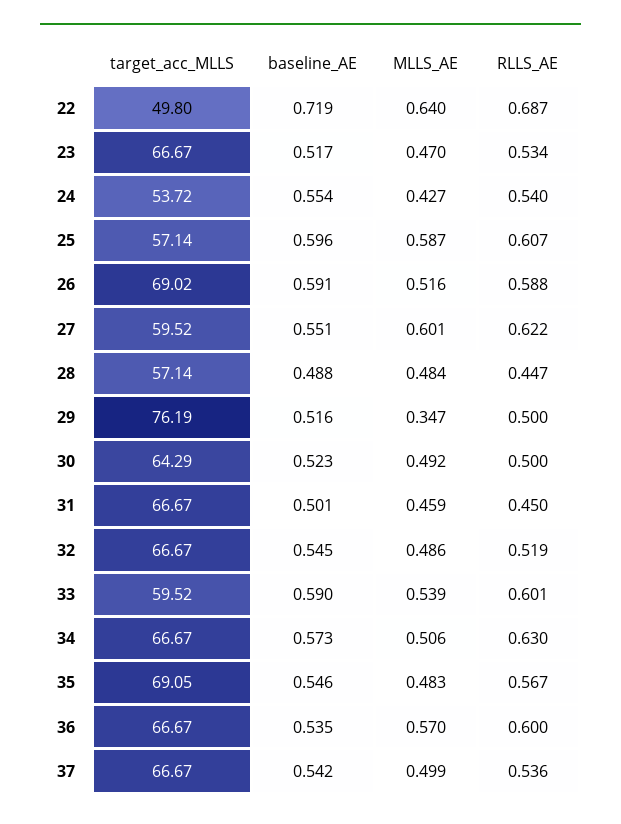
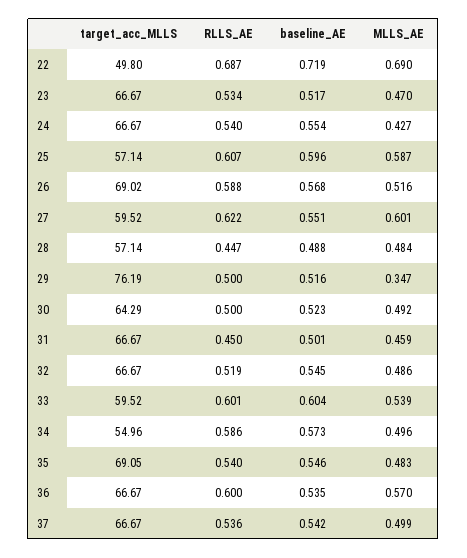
  {
    "target_acc_MLLS": {
      "22": 49.8,
      "23": 66.67,
-     "24": 53.72,
+     "24": 66.67,
      "25": 57.14,
      "26": 69.02,
      "27": 59.52,
      "28": 57.14,
      "29": 76.19,
      "30": 64.29,
      "31": 66.67,
      "32": 66.67,
      "33": 59.52,
-     "34": 66.67,
+     "34": 54.96,
      "35": 69.05,
      "36": 66.67,
      "37": 66.67
    },
    "baseline_AE": {
      "22": 0.719,
      "23": 0.517,
      "24": 0.554,
      "25": 0.596,
-     "26": 0.591,
+     "26": 0.568,
      "27": 0.551,
      "28": 0.488,
      "29": 0.516,
      "30": 0.523,
      "31": 0.501,
      "32": 0.545,
-     "33": 0.59,
+     "33": 0.604,
      "34": 0.573,
      "35": 0.546,
      "36": 0.535,
      "37": 0.542
    },
    "MLLS_AE": {
-     "22": 0.64,
+     "22": 0.69,
      "23": 0.47,
      "24": 0.427,
      "25": 0.587,
      "26": 0.516,
      "27": 0.601,
      "28": 0.484,
      "29": 0.347,
      "30": 0.492,
      "31": 0.459,
      "32": 0.486,
      "33": 0.539,
-     "34": 0.506,
+     "34": 0.496,
      "35": 0.483,
      "36": 0.57,
      "37": 0.499
    },
    "RLLS_AE": {
      "22": 0.687,
      "23": 0.534,
      "24": 0.54,
      "25": 0.607,
      "26": 0.588,
      "27": 0.622,
      "28": 0.447,
      "29": 0.5,
      "30": 0.5,
      "31": 0.45,
      "32": 0.519,
      "33": 0.601,
-     "34": 0.63,
+     "34": 0.586,
-     "35": 0.567,
+     "35": 0.54,
      "36": 0.6,
      "37": 0.536
    }
  }

